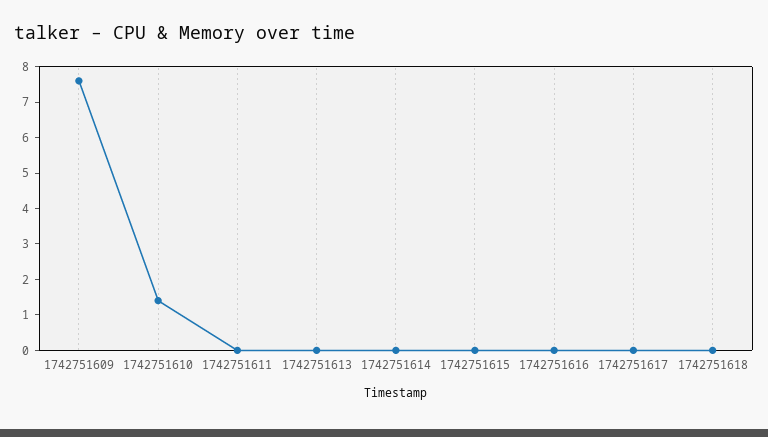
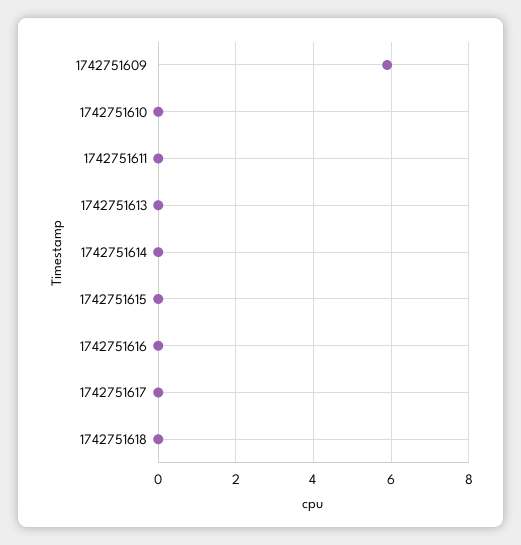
  {
-   "1742751609": 7.5,
+   "1742751609": 6,
-   "1742751610": 1.5,
+   "1742751610": 0,
    "1742751611": 0,
    "1742751613": 0,
    "1742751614": 0,
    "1742751615": 0,
    "1742751616": 0,
    "1742751617": 0,
    "1742751618": 0
  }

